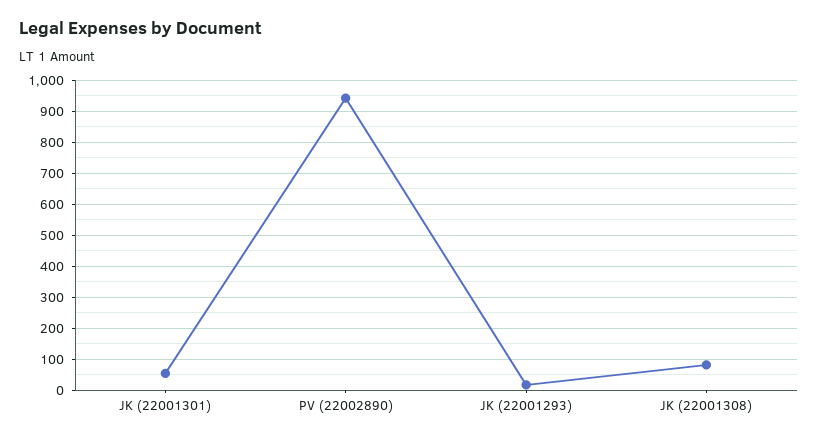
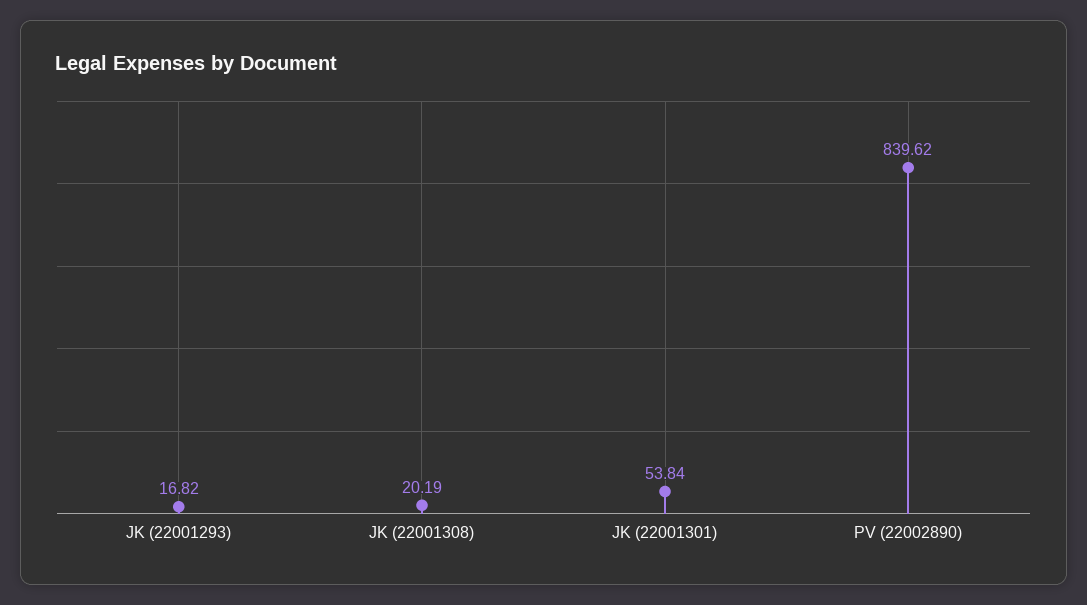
  {
    "JK (22001301)": 53.84,
-   "PV (22002890)": 940,
+   "PV (22002890)": 839.62,
    "JK (22001293)": 16.82,
-   "JK (22001308)": 80
+   "JK (22001308)": 20.19
  }

